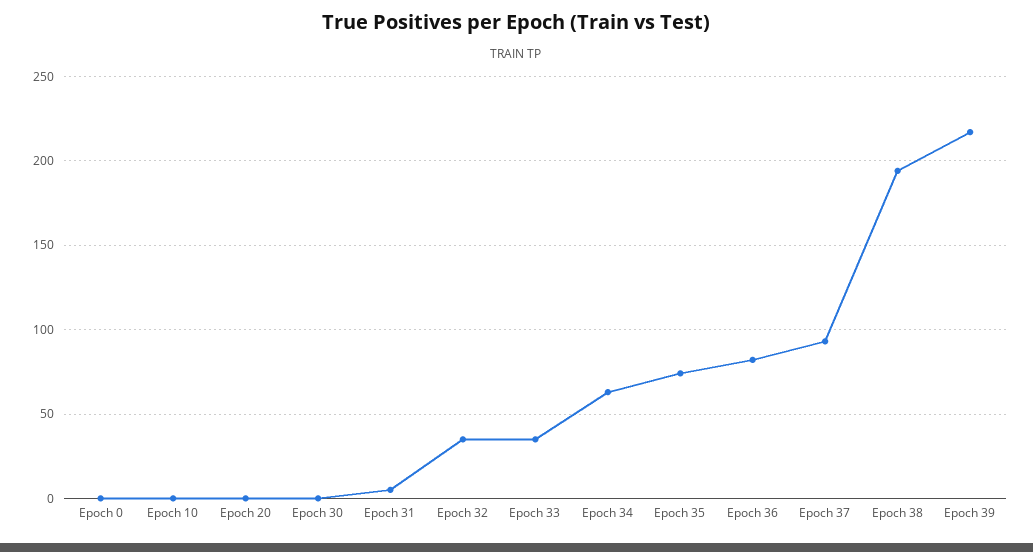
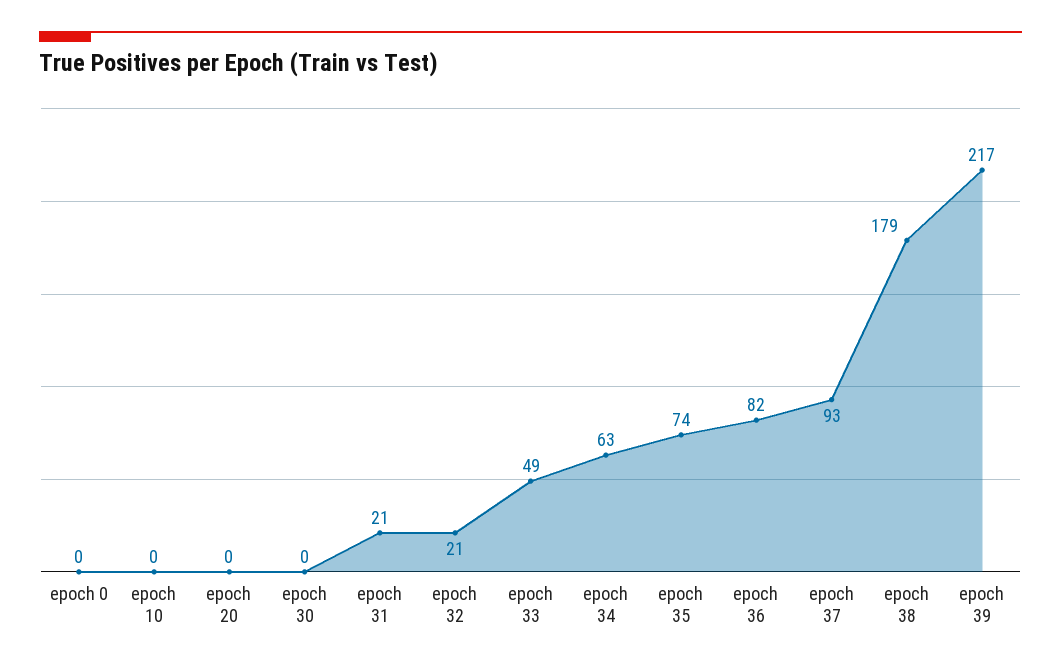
  {
    "Epoch 0": 0,
    "Epoch 10": 0,
    "Epoch 20": 0,
    "Epoch 30": 0,
-   "Epoch 31": 5,
+   "Epoch 31": 21,
-   "Epoch 32": 35,
+   "Epoch 32": 21,
-   "Epoch 33": 35,
+   "Epoch 33": 49,
    "Epoch 34": 63,
    "Epoch 35": 74,
    "Epoch 36": 82,
    "Epoch 37": 93,
-   "Epoch 38": 195,
+   "Epoch 38": 179,
    "Epoch 39": 217
  }

